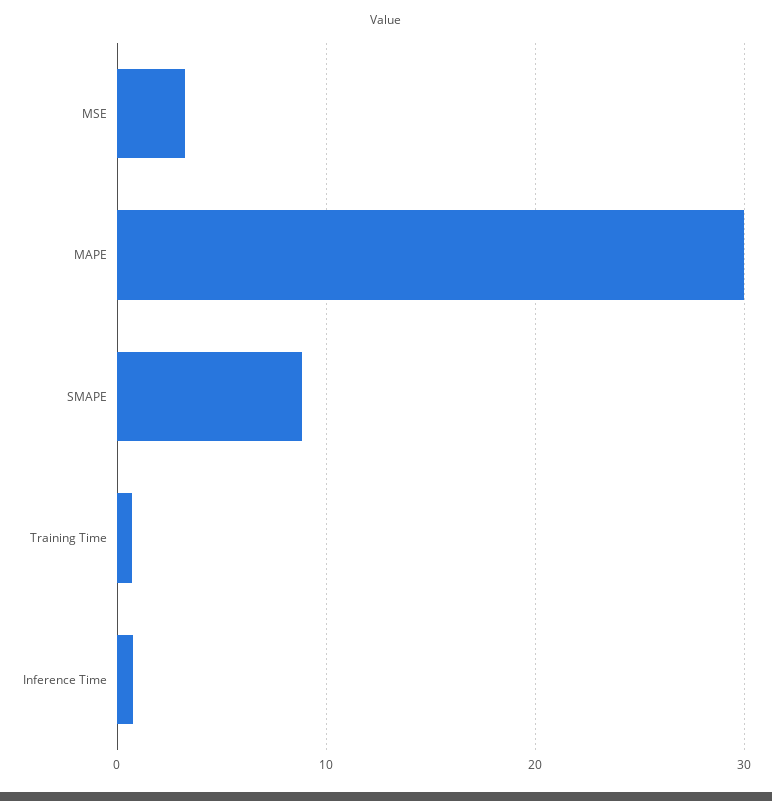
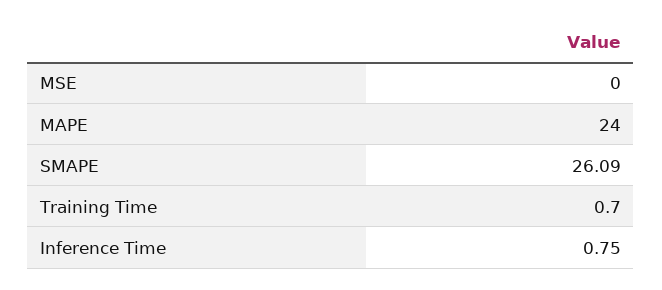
  {
-   "MSE": 3,
+   "MSE": 0,
-   "MAPE": 30,
+   "MAPE": 24,
-   "SMAPE": 9,
+   "SMAPE": 26.09,
    "Training Time": 0.7,
    "Inference Time": 0.75
  }

